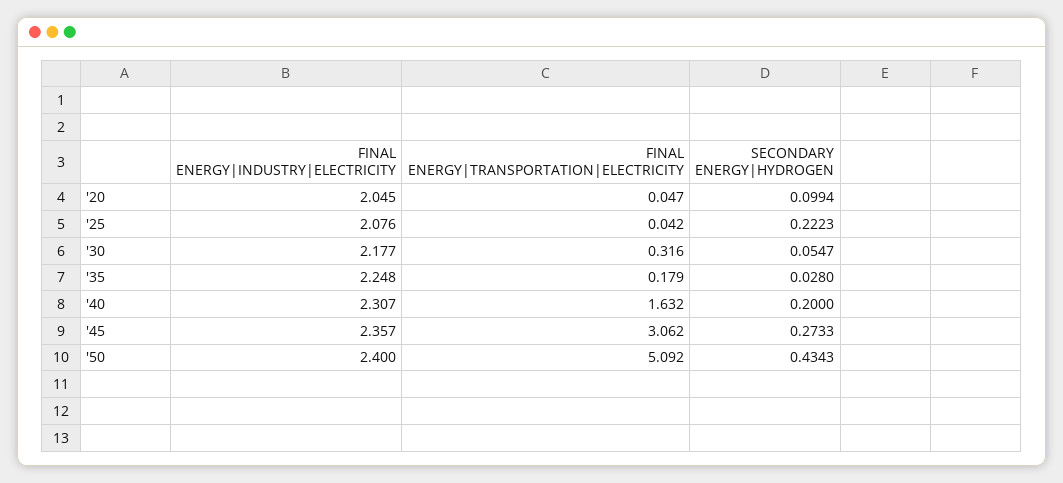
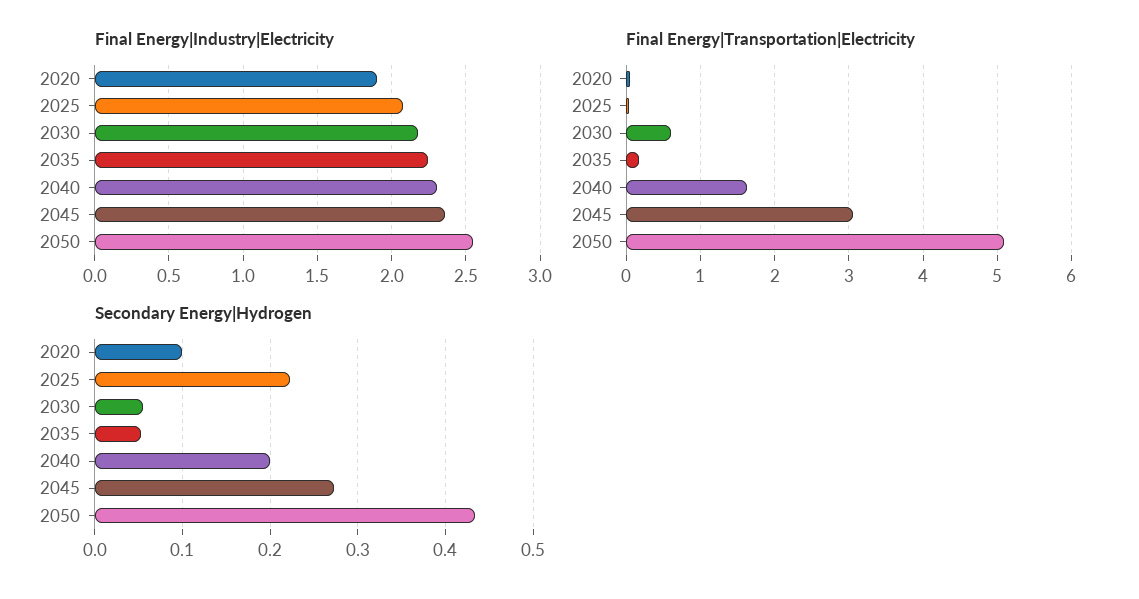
  {
    "FINAL ENERGY|INDUSTRY|ELECTRICITY": {
-     "'20": 2.045,
+     "'20": 1.9,
      "'25": 2.076,
      "'30": 2.177,
      "'35": 2.248,
      "'40": 2.307,
      "'45": 2.357,
-     "'50": 2.4
+     "'50": 2.55
    },
    "FINAL ENERGY|TRANSPORTATION|ELECTRICITY": {
      "'20": 0.047,
      "'25": 0.042,
-     "'30": 0.316,
+     "'30": 0.6,
      "'35": 0.179,
      "'40": 1.632,
      "'45": 3.062,
      "'50": 5.092
    },
    "SECONDARY ENERGY|HYDROGEN": {
      "'20": 0.0994,
      "'25": 0.2223,
      "'30": 0.0547,
-     "'35": 0.028,
+     "'35": 0.05,
      "'40": 0.2,
      "'45": 0.2733,
      "'50": 0.4343
    }
  }

